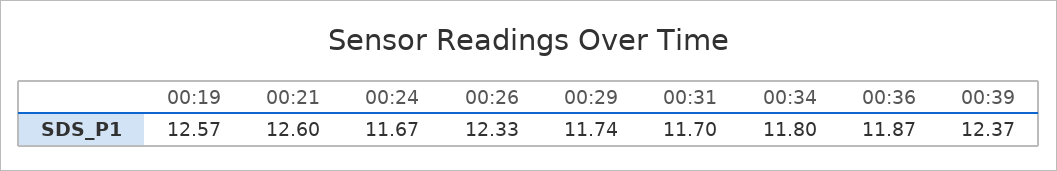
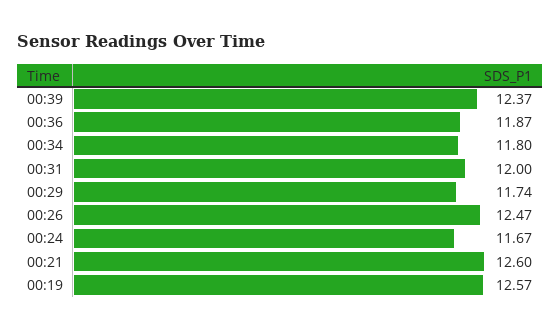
  {
    "00:19": 12.57,
    "00:21": 12.6,
    "00:24": 11.67,
-   "00:26": 12.33,
+   "00:26": 12.47,
    "00:29": 11.74,
-   "00:31": 11.7,
+   "00:31": 12,
    "00:34": 11.8,
    "00:36": 11.87,
    "00:39": 12.37
  }

